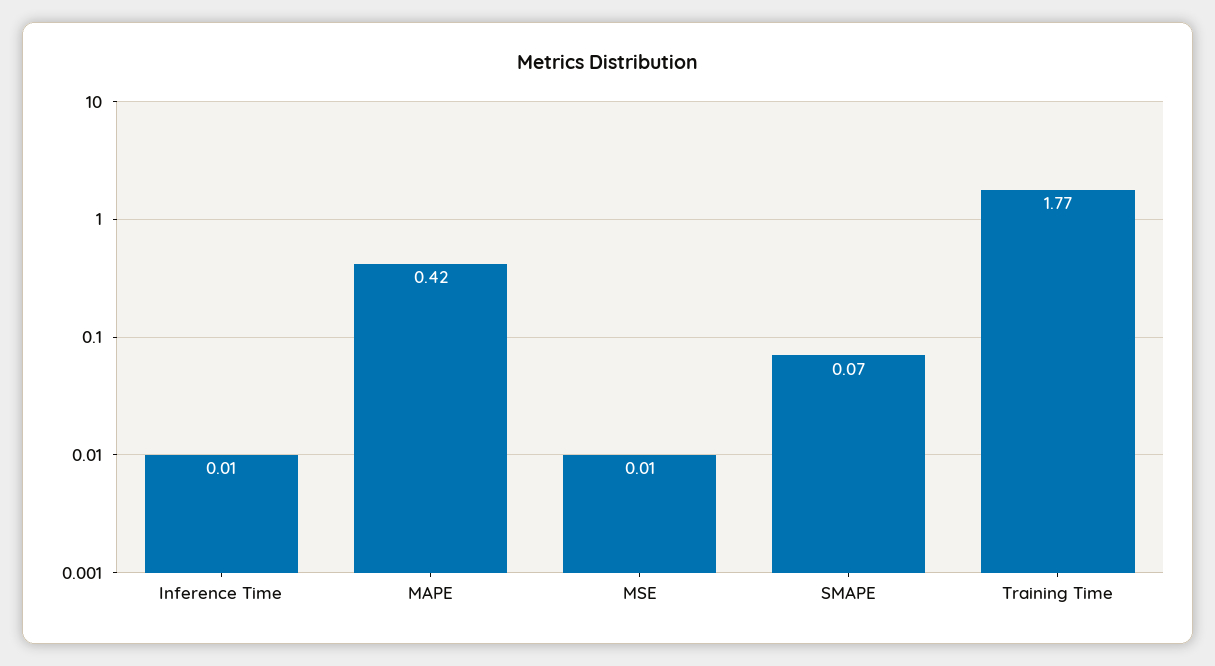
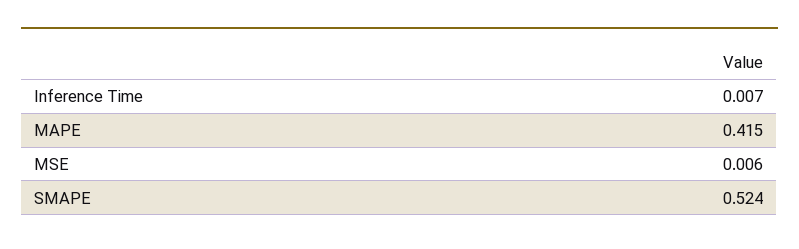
  {
    "Inference Time": 0.007,
    "MAPE": 0.415,
    "MSE": 0.006,
-   "SMAPE": 0.07,
+   "SMAPE": 0.524
-   "Training Time": 1.77
  }

